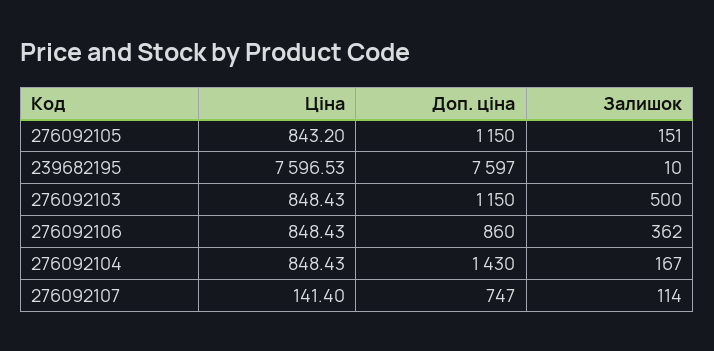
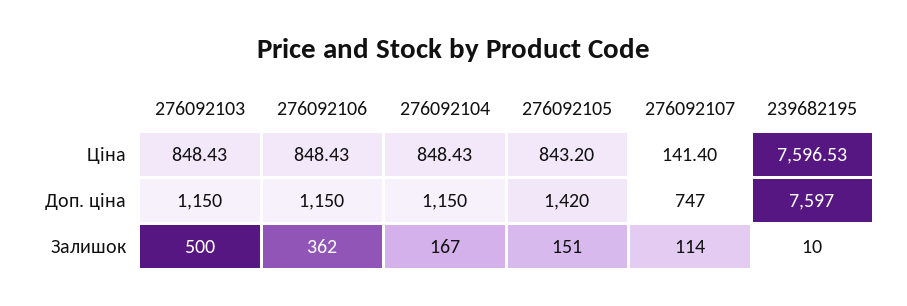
  {
    "Ціна": {
      "276092105": 843.2,
      "239682195": 7596.53,
      "276092103": 848.43,
      "276092106": 848.43,
      "276092104": 848.43,
      "276092107": 141.4
    },
    "Доп. ціна": {
-     "276092105": 1150,
+     "276092105": 1420,
      "239682195": 7597,
      "276092103": 1150,
-     "276092106": 860,
+     "276092106": 1150,
-     "276092104": 1430,
+     "276092104": 1150,
      "276092107": 747
    },
    "Залишок": {
      "276092105": 151,
      "239682195": 10,
      "276092103": 500,
      "276092106": 362,
      "276092104": 167,
      "276092107": 114
    }
  }

